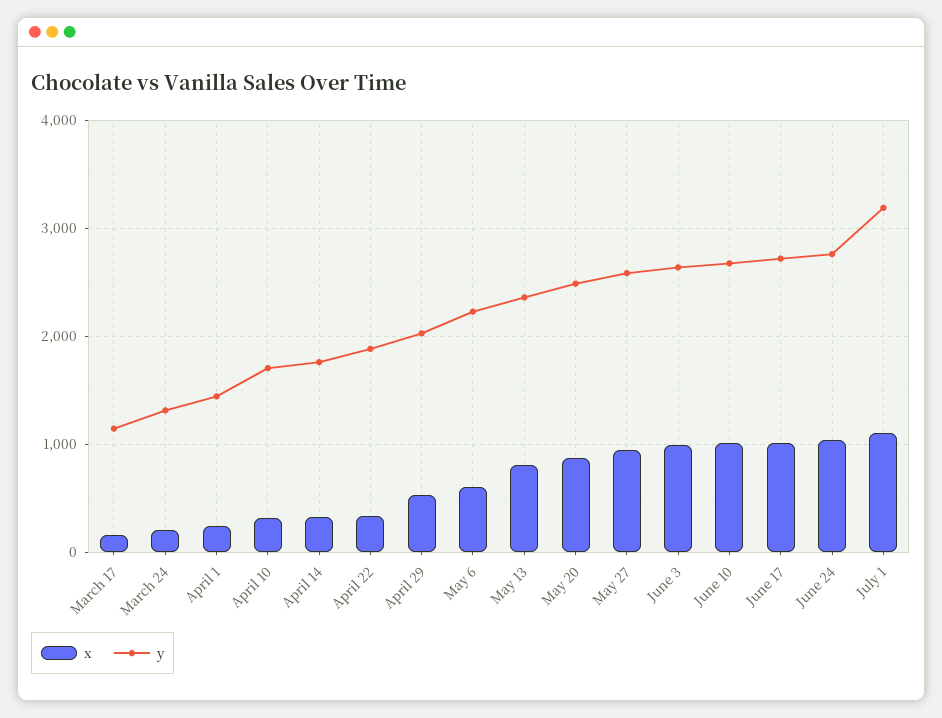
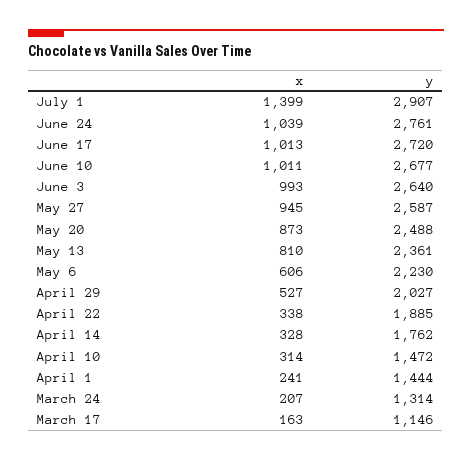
  {
    "x": {
      "March 17": 163,
      "March 24": 207,
      "April 1": 241,
      "April 10": 314,
      "April 14": 328,
      "April 22": 338,
      "April 29": 527,
      "May 6": 606,
      "May 13": 810,
      "May 20": 873,
      "May 27": 945,
      "June 3": 993,
      "June 10": 1011,
      "June 17": 1013,
      "June 24": 1039,
-     "July 1": 1100
+     "July 1": 1399
    },
    "y": {
      "March 17": 1146,
      "March 24": 1314,
      "April 1": 1444,
-     "April 10": 1700,
+     "April 10": 1472,
      "April 14": 1762,
      "April 22": 1885,
      "April 29": 2027,
      "May 6": 2230,
      "May 13": 2361,
      "May 20": 2488,
      "May 27": 2587,
      "June 3": 2640,
      "June 10": 2677,
      "June 17": 2720,
      "June 24": 2761,
-     "July 1": 3200
+     "July 1": 2907
    }
  }

